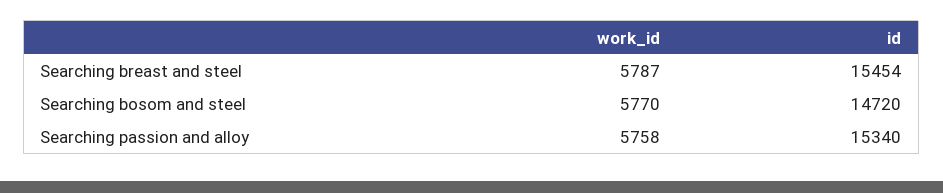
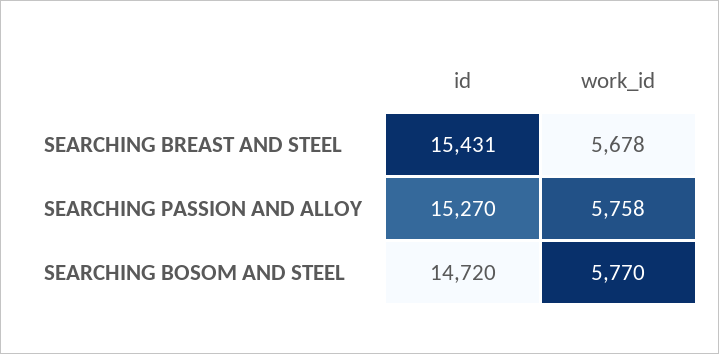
  {
    "work_id": {
-     "Searching breast and steel": 5787,
+     "Searching breast and steel": 5678,
      "Searching bosom and steel": 5770,
      "Searching passion and alloy": 5758
    },
    "id": {
-     "Searching breast and steel": 15454,
+     "Searching breast and steel": 15431,
      "Searching bosom and steel": 14720,
-     "Searching passion and alloy": 15340
+     "Searching passion and alloy": 15270
    }
  }

